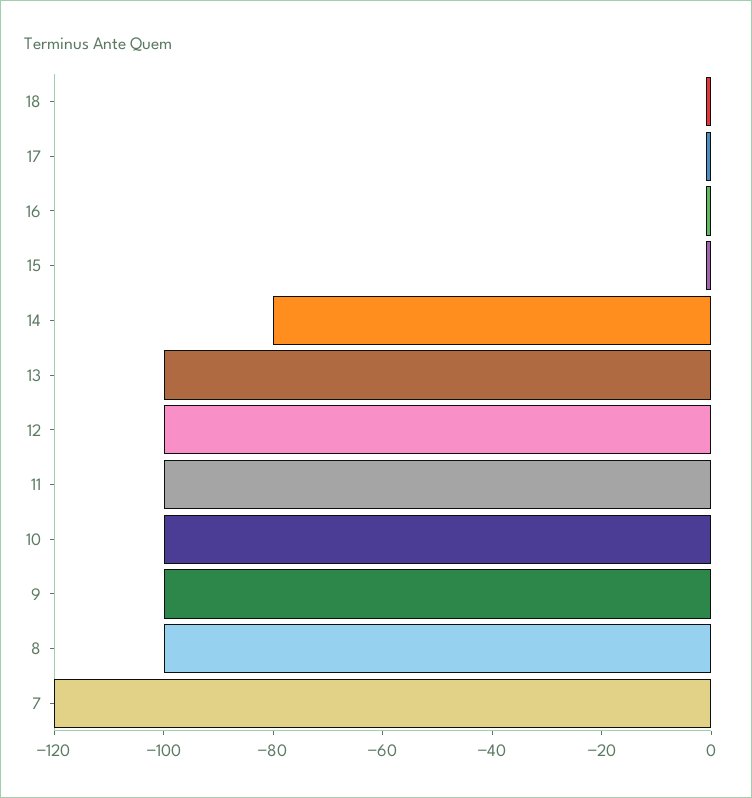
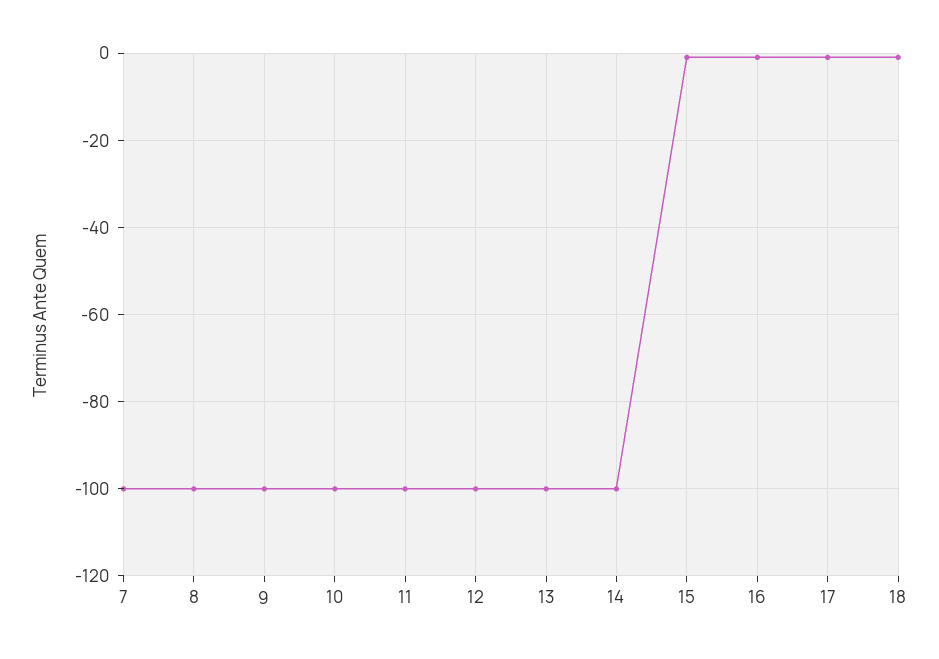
  {
    "18": 0,
    "17": 0,
    "16": 0,
    "15": 0,
-   "14": -80,
+   "14": -100,
    "13": -100,
    "12": -100,
    "11": -100,
    "10": -100,
    "9": -100,
    "8": -100,
-   "7": -120
+   "7": -100
  }

